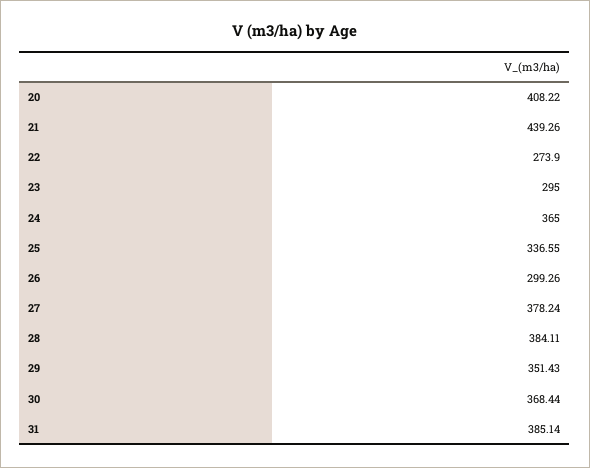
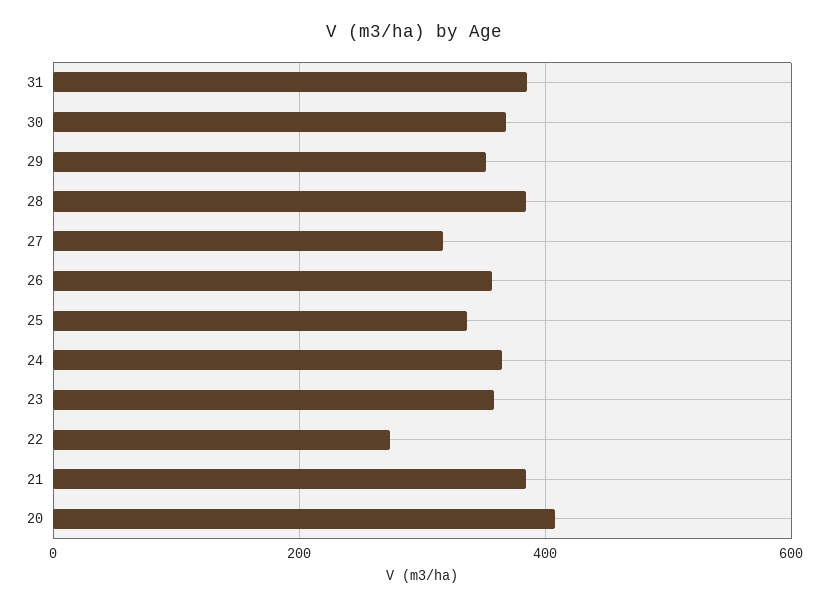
  {
    "20": 408.22,
-   "21": 439.26,
+   "21": 380,
    "22": 273.9,
-   "23": 295,
+   "23": 360,
    "24": 365,
    "25": 336.55,
-   "26": 299.26,
+   "26": 360,
-   "27": 378.24,
+   "27": 320,
    "28": 384.11,
    "29": 351.43,
    "30": 368.44,
    "31": 385.14
  }

